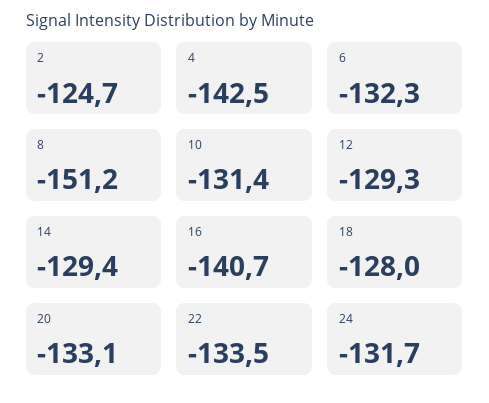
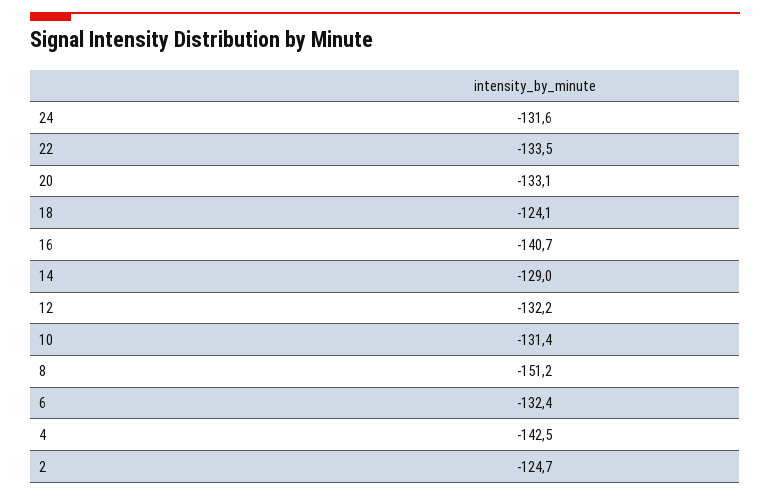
  {
    "2": -124.7,
    "4": -142.5,
-   "6": -132.3,
+   "6": -132.4,
    "8": -151.2,
    "10": -131.4,
-   "12": -129.3,
+   "12": -132.2,
-   "14": -129.4,
+   "14": -129,
    "16": -140.7,
-   "18": -128,
+   "18": -124.1,
    "20": -133.1,
    "22": -133.5,
-   "24": -131.7
+   "24": -131.6
  }

